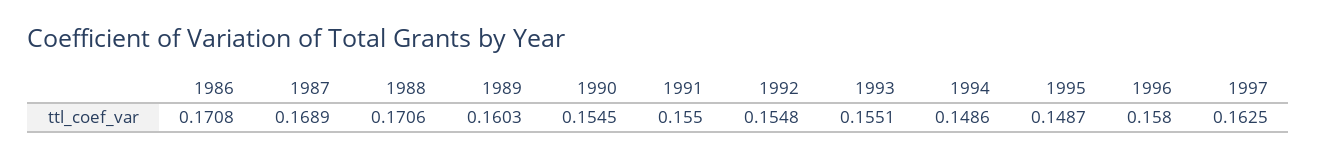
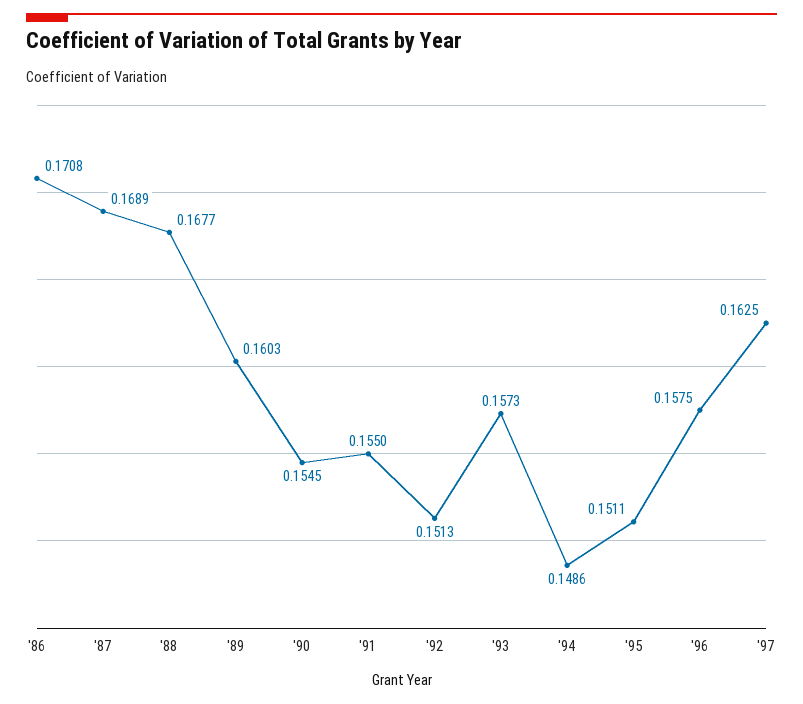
  {
    "1986": 0.1708,
    "1987": 0.1689,
-   "1988": 0.1706,
+   "1988": 0.1677,
    "1989": 0.1603,
    "1990": 0.1545,
    "1991": 0.155,
-   "1992": 0.1548,
+   "1992": 0.1513,
-   "1993": 0.1551,
+   "1993": 0.1573,
    "1994": 0.1486,
-   "1995": 0.1487,
+   "1995": 0.1511,
-   "1996": 0.158,
+   "1996": 0.1575,
    "1997": 0.1625
  }

